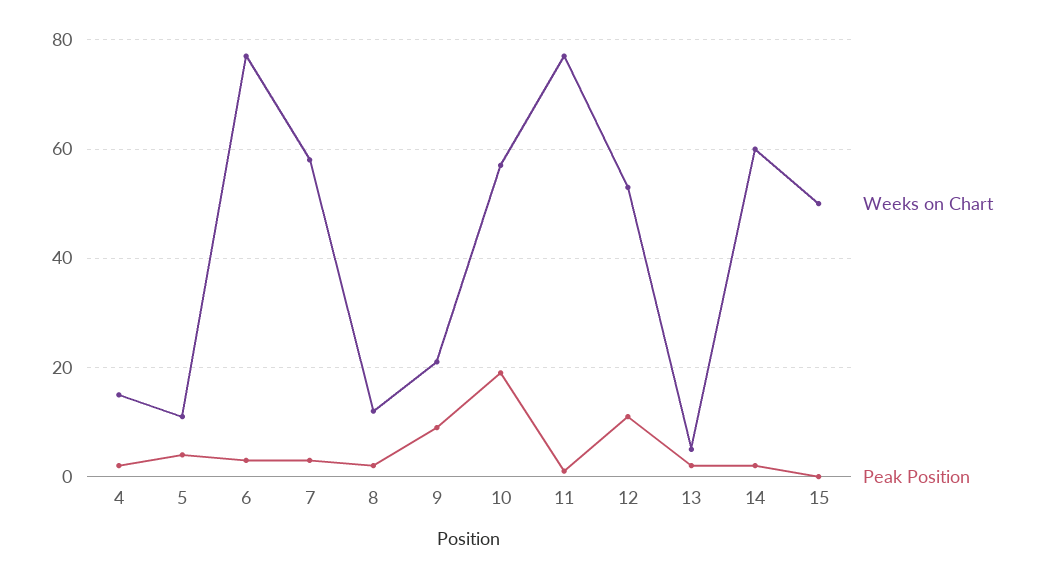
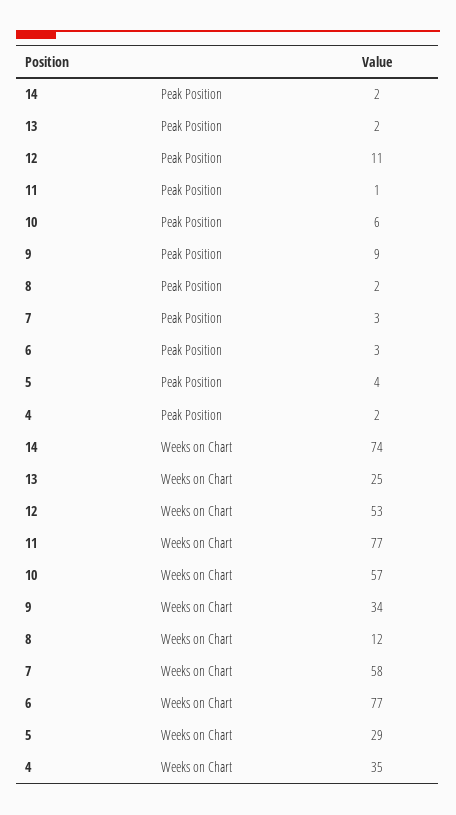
  {
    "Weeks on Chart": {
-     "4": 15,
+     "4": 35,
-     "5": 10,
+     "5": 29,
      "6": 77,
      "7": 58,
      "8": 12,
-     "9": 20,
+     "9": 34,
      "10": 57,
      "11": 77,
      "12": 53,
-     "13": 5,
+     "13": 25,
-     "14": 60,
+     "14": 74
-     "15": 50
    },
    "Peak Position": {
      "4": 2,
      "5": 4,
      "6": 3,
      "7": 3,
      "8": 2,
      "9": 9,
-     "10": 20,
+     "10": 6,
      "11": 1,
      "12": 11,
      "13": 2,
-     "14": 2,
+     "14": 2
-     "15": 0
    }
  }

